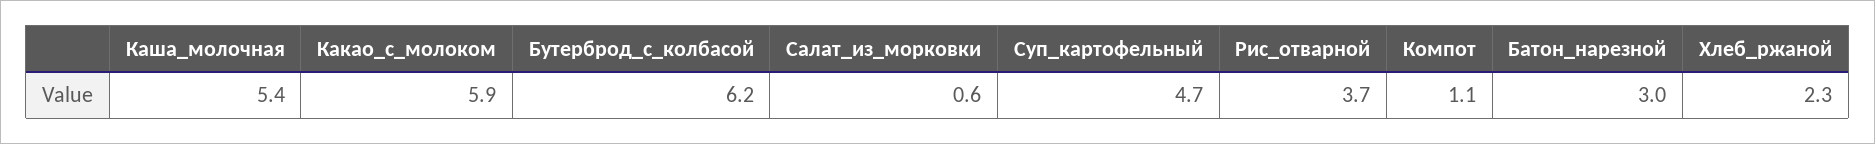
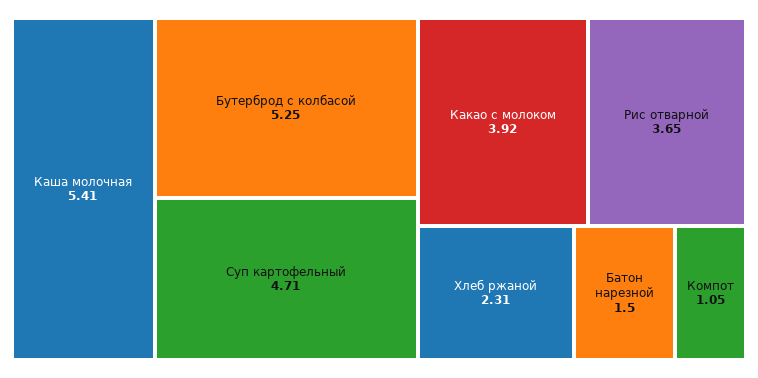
  {
    "Каша_молочная": 5.41,
-   "Какао_с_молоком": 5.9,
+   "Какао_с_молоком": 3.92,
-   "Бутерброд_с_колбасой": 6.2,
+   "Бутерброд_с_колбасой": 5.25,
-   "Салат_из_морковки": 0.6,
    "Суп_картофельный": 4.71,
    "Рис_отварной": 3.65,
    "Компот": 1.05,
-   "Батон_нарезной": 3,
+   "Батон_нарезной": 1.5,
    "Хлеб_ржаной": 2.31
  }

